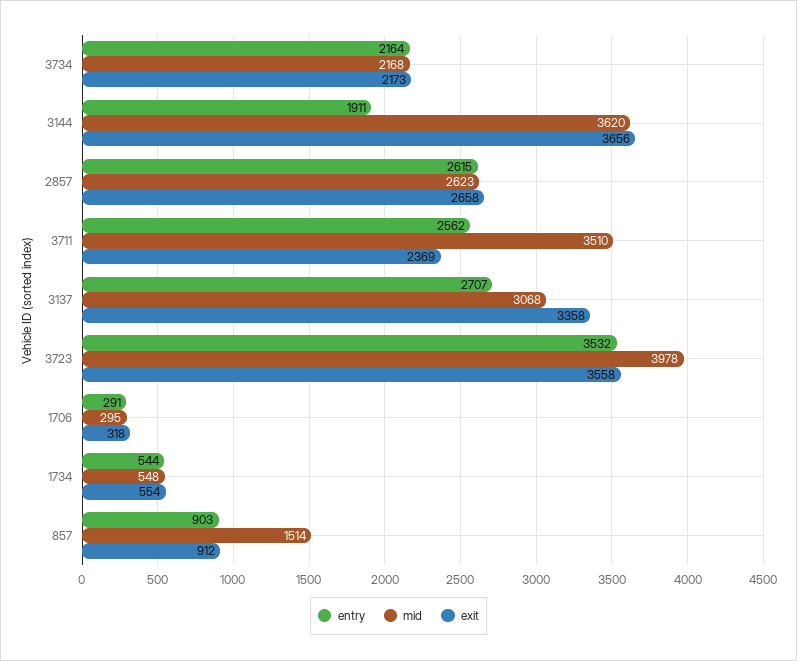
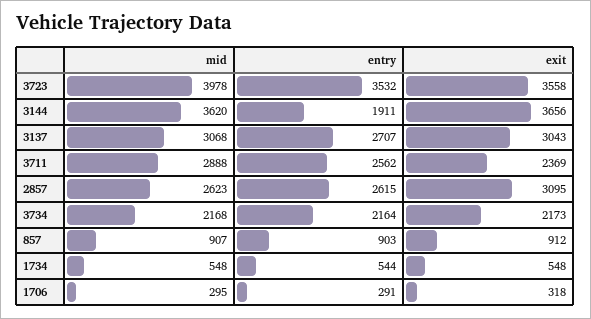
  {
    "entry": {
      "3734": 2164,
      "3144": 1911,
      "2857": 2615,
      "3711": 2562,
      "3137": 2707,
      "3723": 3532,
      "1706": 291,
      "1734": 544,
      "857": 903
    },
    "mid": {
      "3734": 2168,
      "3144": 3620,
      "2857": 2623,
-     "3711": 3510,
+     "3711": 2888,
      "3137": 3068,
      "3723": 3978,
      "1706": 295,
      "1734": 548,
-     "857": 1514
+     "857": 907
    },
    "exit": {
      "3734": 2173,
      "3144": 3656,
-     "2857": 2658,
+     "2857": 3095,
      "3711": 2369,
-     "3137": 3358,
+     "3137": 3043,
      "3723": 3558,
      "1706": 318,
-     "1734": 554,
+     "1734": 548,
      "857": 912
    }
  }

